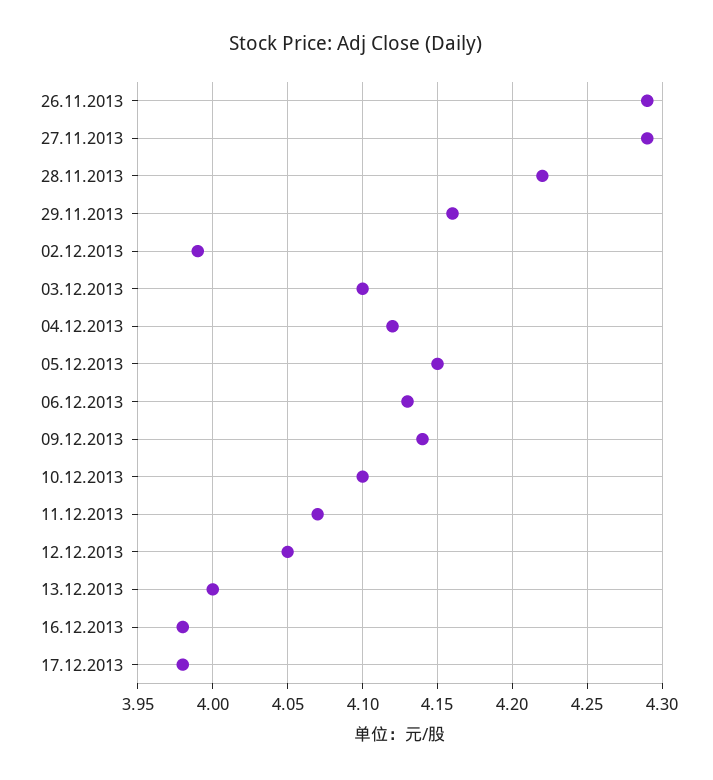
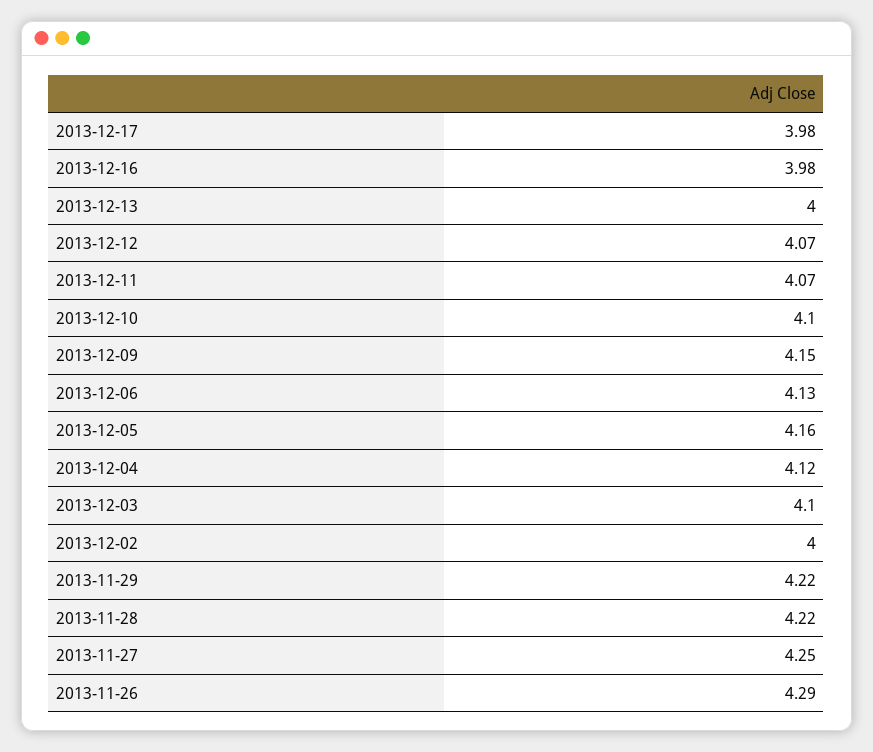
  {
    "26.11.2013": 4.29,
-   "27.11.2013": 4.29,
+   "27.11.2013": 4.25,
    "28.11.2013": 4.22,
-   "29.11.2013": 4.16,
+   "29.11.2013": 4.22,
-   "02.12.2013": 3.99,
+   "02.12.2013": 4,
    "03.12.2013": 4.1,
    "04.12.2013": 4.12,
-   "05.12.2013": 4.15,
+   "05.12.2013": 4.16,
    "06.12.2013": 4.13,
-   "09.12.2013": 4.14,
+   "09.12.2013": 4.15,
    "10.12.2013": 4.1,
    "11.12.2013": 4.07,
-   "12.12.2013": 4.05,
+   "12.12.2013": 4.07,
    "13.12.2013": 4,
    "16.12.2013": 3.98,
    "17.12.2013": 3.98
  }

